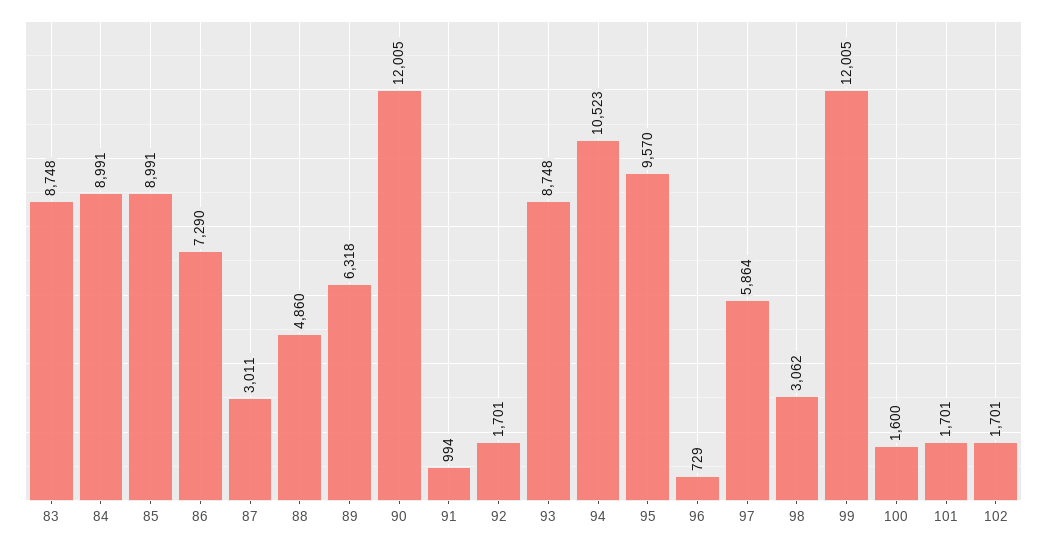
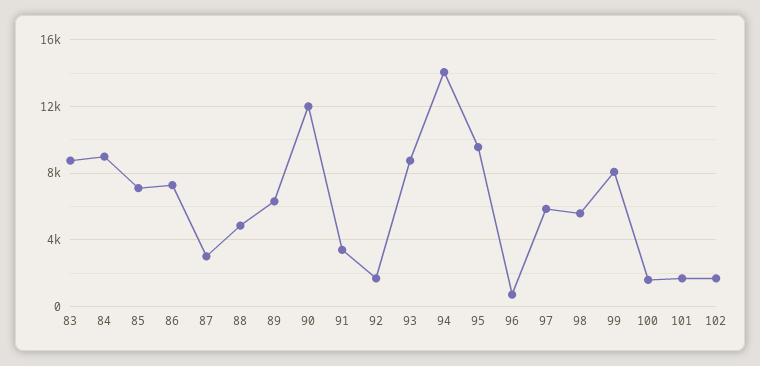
  {
    "83": 8748,
    "84": 8991,
-   "85": 8991,
+   "85": 7000,
    "86": 7290,
    "87": 3011,
    "88": 4860,
    "89": 6318,
    "90": 12005,
-   "91": 994,
+   "91": 3500,
    "92": 1701,
    "93": 8748,
-   "94": 10523,
+   "94": 14000,
    "95": 9570,
    "96": 729,
    "97": 5864,
-   "98": 3062,
+   "98": 5500,
-   "99": 12005,
+   "99": 8000,
    "100": 1600,
    "101": 1701,
    "102": 1701
  }

